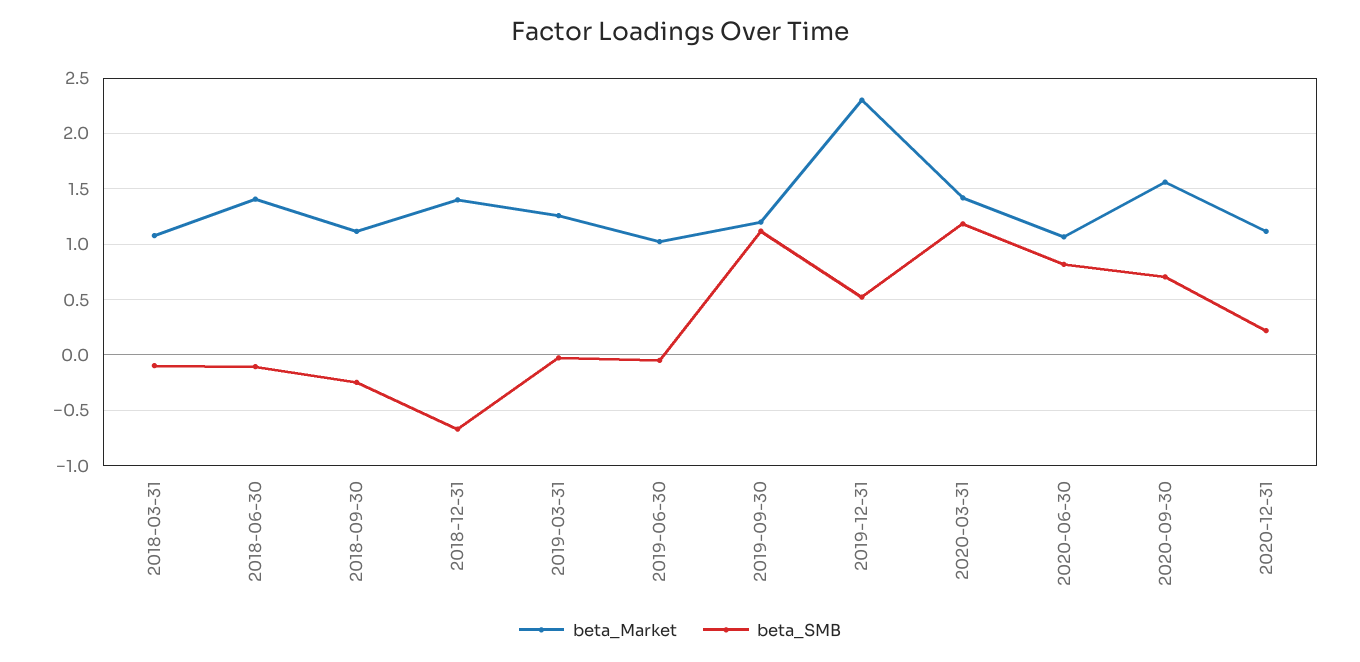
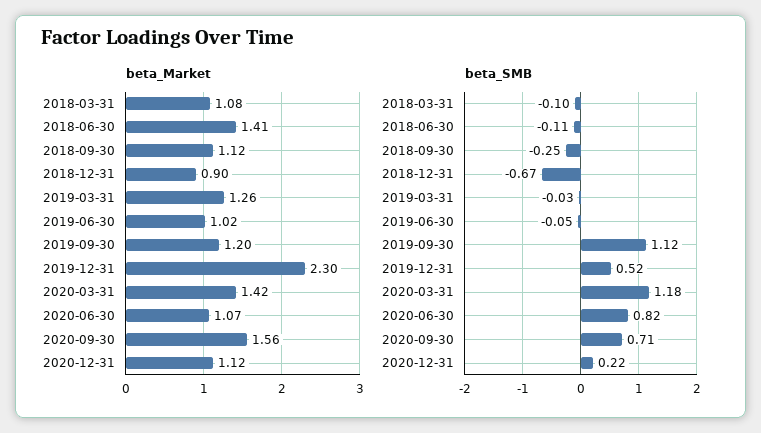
  {
    "beta_Market": {
      "2018-03-31": 1.08,
      "2018-06-30": 1.41,
      "2018-09-30": 1.12,
-     "2018-12-31": 1.4,
+     "2018-12-31": 0.9,
      "2019-03-31": 1.26,
      "2019-06-30": 1.02,
      "2019-09-30": 1.2,
      "2019-12-31": 2.3,
      "2020-03-31": 1.42,
      "2020-06-30": 1.07,
      "2020-09-30": 1.56,
      "2020-12-31": 1.12
    },
    "beta_SMB": {
      "2018-03-31": -0.1,
      "2018-06-30": -0.11,
      "2018-09-30": -0.25,
      "2018-12-31": -0.67,
      "2019-03-31": -0.03,
      "2019-06-30": -0.05,
      "2019-09-30": 1.12,
      "2019-12-31": 0.52,
      "2020-03-31": 1.18,
      "2020-06-30": 0.82,
      "2020-09-30": 0.71,
      "2020-12-31": 0.22
    }
  }

